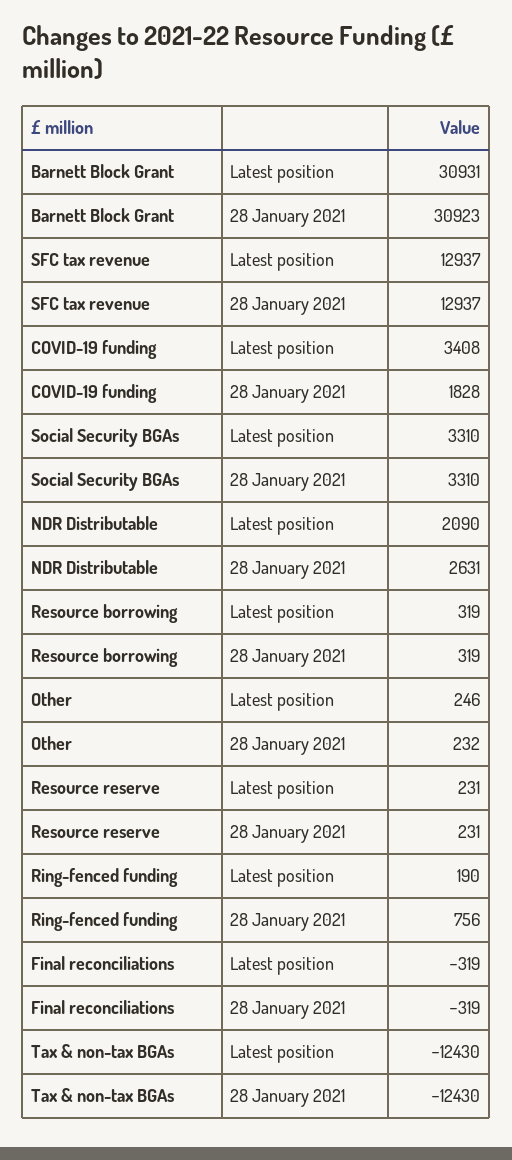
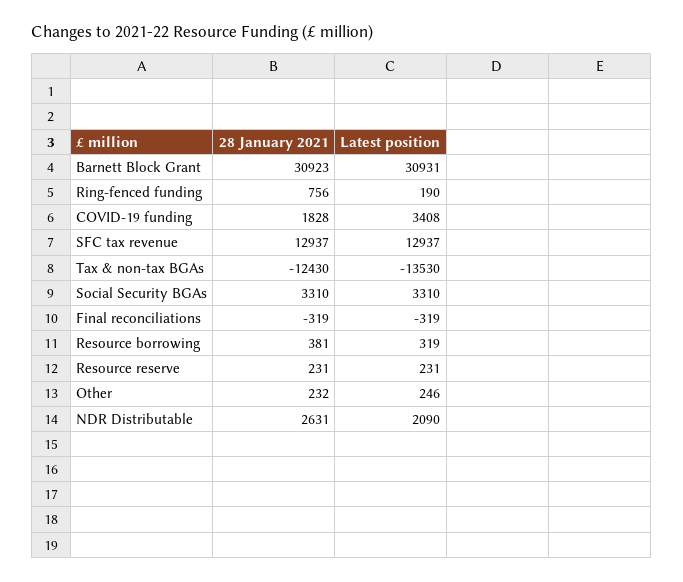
  {
    "Barnett Block Grant": {
      "Latest position": 30931,
      "28 January 2021": 30923
    },
    "SFC tax revenue": {
      "Latest position": 12937,
      "28 January 2021": 12937
    },
    "COVID-19 funding": {
      "Latest position": 3408,
      "28 January 2021": 1828
    },
    "Social Security BGAs": {
      "Latest position": 3310,
      "28 January 2021": 3310
    },
    "NDR Distributable": {
      "Latest position": 2090,
      "28 January 2021": 2631
    },
    "Resource borrowing": {
      "Latest position": 319,
-     "28 January 2021": 319
+     "28 January 2021": 381
    },
    "Other": {
      "Latest position": 246,
      "28 January 2021": 232
    },
    "Resource reserve": {
      "Latest position": 231,
      "28 January 2021": 231
    },
    "Ring-fenced funding": {
      "Latest position": 190,
      "28 January 2021": 756
    },
    "Final reconciliations": {
      "Latest position": -319,
      "28 January 2021": -319
    },
    "Tax & non-tax BGAs": {
-     "Latest position": -12430,
+     "Latest position": -13530,
      "28 January 2021": -12430
    }
  }

